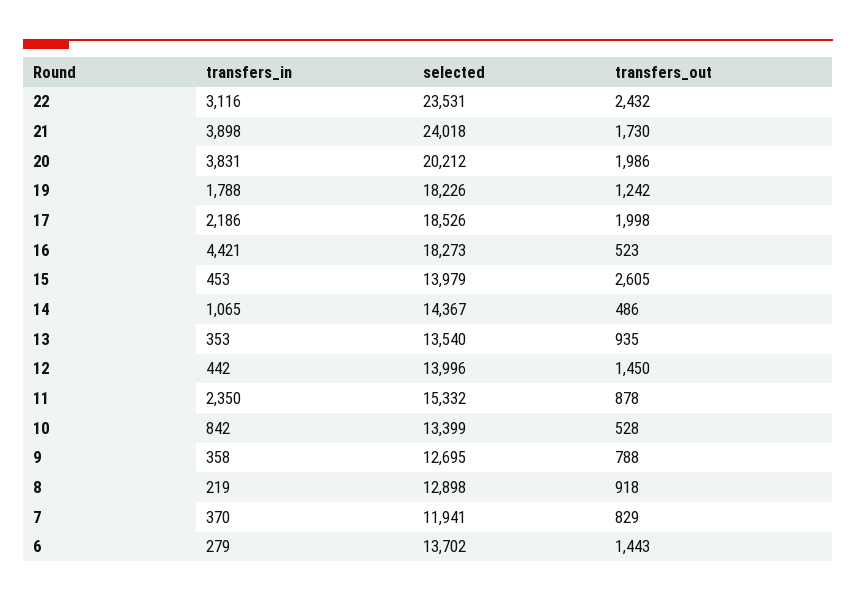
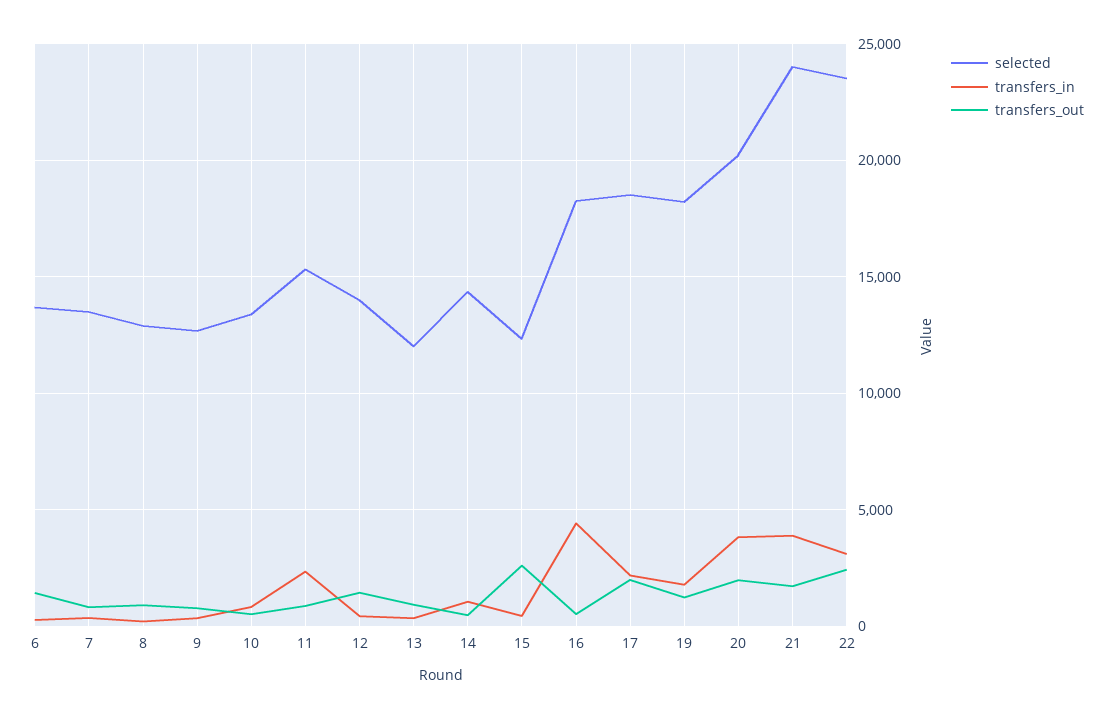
  {
    "transfers_in": {
      "22": 3116,
      "21": 3898,
      "20": 3831,
      "19": 1788,
      "17": 2186,
      "16": 4421,
      "15": 453,
      "14": 1065,
      "13": 353,
      "12": 442,
      "11": 2350,
      "10": 842,
      "9": 358,
      "8": 219,
      "7": 370,
      "6": 279
    },
    "selected": {
      "22": 23531,
      "21": 24018,
      "20": 20212,
      "19": 18226,
      "17": 18526,
      "16": 18273,
-     "15": 13979,
+     "15": 12500,
      "14": 14367,
-     "13": 13540,
+     "13": 12000,
      "12": 13996,
      "11": 15332,
      "10": 13399,
      "9": 12695,
      "8": 12898,
-     "7": 11941,
+     "7": 13500,
      "6": 13702
    },
    "transfers_out": {
      "22": 2432,
      "21": 1730,
      "20": 1986,
      "19": 1242,
      "17": 1998,
      "16": 523,
      "15": 2605,
      "14": 486,
      "13": 935,
      "12": 1450,
      "11": 878,
      "10": 528,
      "9": 788,
      "8": 918,
      "7": 829,
      "6": 1443
    }
  }

